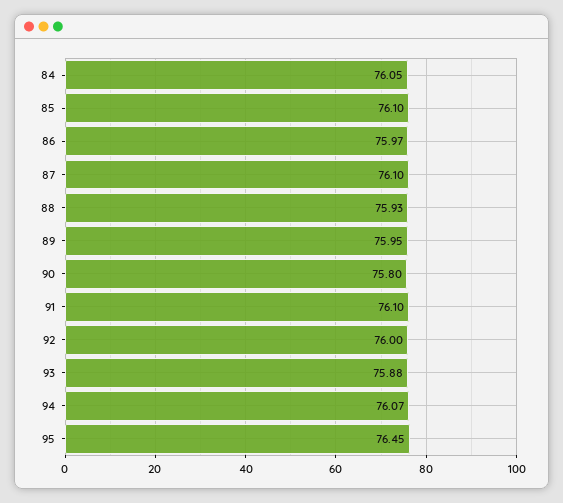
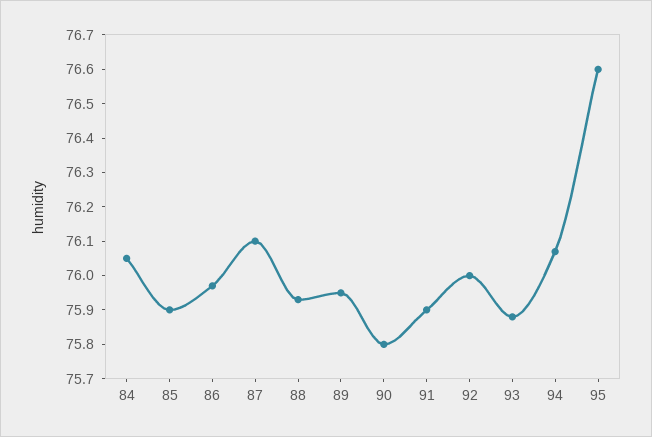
  {
    "84": 76.05,
-   "85": 76.1,
+   "85": 75.9,
    "86": 75.97,
    "87": 76.1,
    "88": 75.93,
    "89": 75.95,
    "90": 75.8,
-   "91": 76.1,
+   "91": 75.9,
    "92": 76,
    "93": 75.88,
    "94": 76.07,
-   "95": 76.45
+   "95": 76.6
  }

